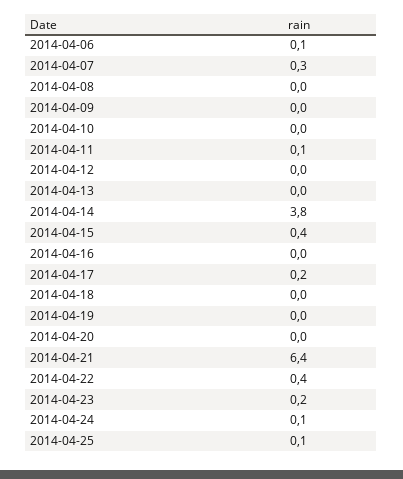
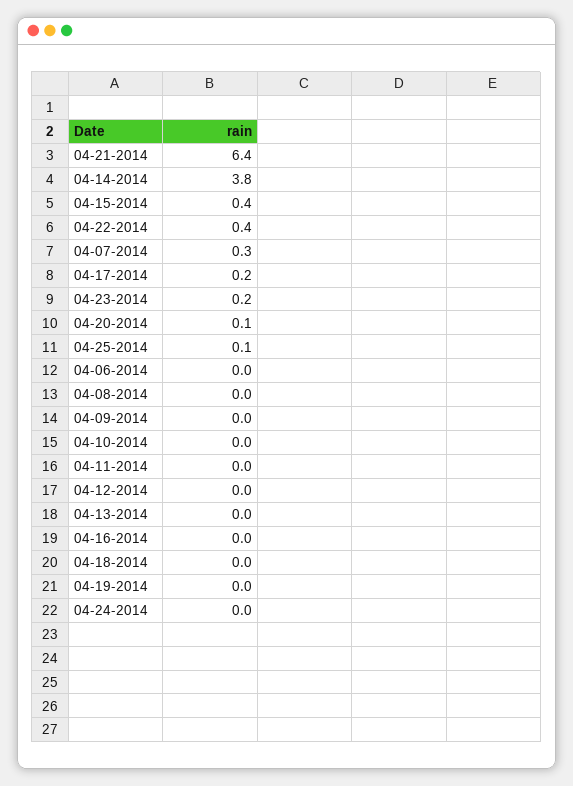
  {
-   "2014-04-06": 0.1,
+   "2014-04-06": 0,
    "2014-04-07": 0.3,
    "2014-04-08": 0,
    "2014-04-09": 0,
    "2014-04-10": 0,
-   "2014-04-11": 0.1,
+   "2014-04-11": 0,
    "2014-04-12": 0,
    "2014-04-13": 0,
    "2014-04-14": 3.8,
    "2014-04-15": 0.4,
    "2014-04-16": 0,
    "2014-04-17": 0.2,
    "2014-04-18": 0,
    "2014-04-19": 0,
-   "2014-04-20": 0,
+   "2014-04-20": 0.1,
    "2014-04-21": 6.4,
    "2014-04-22": 0.4,
    "2014-04-23": 0.2,
-   "2014-04-24": 0.1,
+   "2014-04-24": 0,
    "2014-04-25": 0.1
  }

